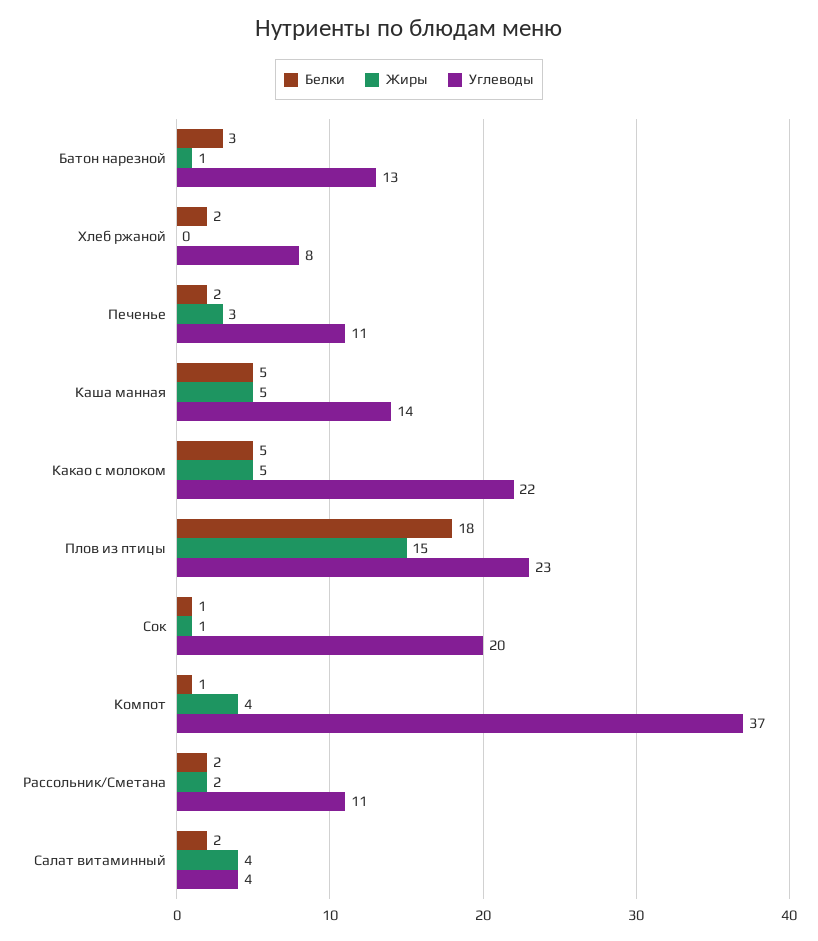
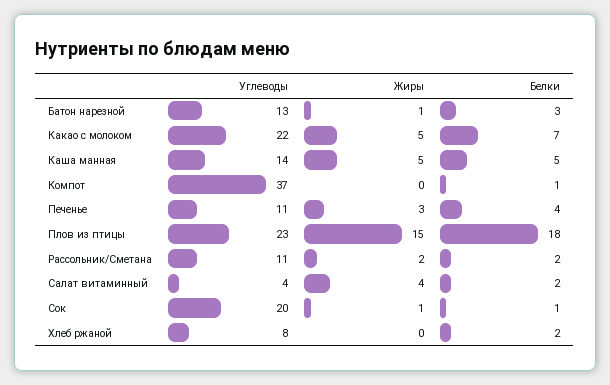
  {
    "Белки": {
      "Батон нарезной": 3,
      "Хлеб ржаной": 2,
-     "Печенье": 2,
+     "Печенье": 4,
      "Каша манная": 5,
-     "Какао с молоком": 5,
+     "Какао с молоком": 7,
      "Плов из птицы": 18,
      "Сок": 1,
      "Компот": 1,
      "Рассольник/Сметана": 2,
      "Салат витаминный": 2
    },
    "Жиры": {
      "Батон нарезной": 1,
      "Хлеб ржаной": 0,
      "Печенье": 3,
      "Каша манная": 5,
      "Какао с молоком": 5,
      "Плов из птицы": 15,
      "Сок": 1,
-     "Компот": 4,
+     "Компот": 0,
      "Рассольник/Сметана": 2,
      "Салат витаминный": 4
    },
    "Углеводы": {
      "Батон нарезной": 13,
      "Хлеб ржаной": 8,
      "Печенье": 11,
      "Каша манная": 14,
      "Какао с молоком": 22,
      "Плов из птицы": 23,
      "Сок": 20,
      "Компот": 37,
      "Рассольник/Сметана": 11,
      "Салат витаминный": 4
    }
  }

